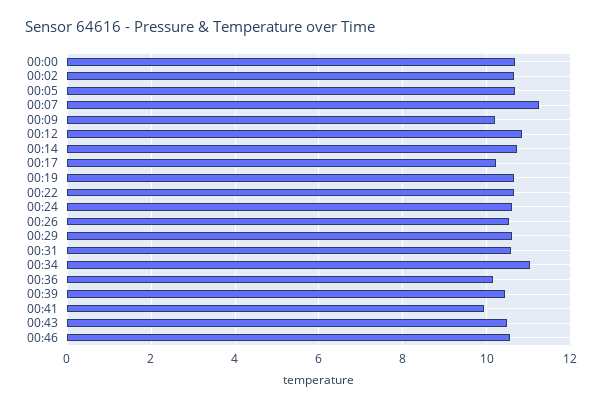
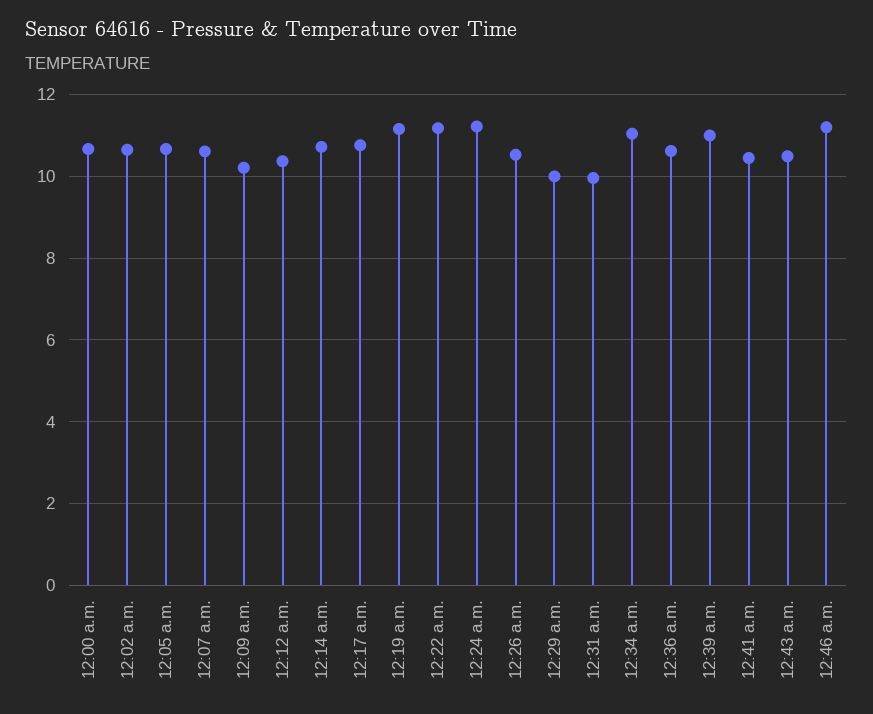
  {
    "00:00": 10.6,
    "00:02": 10.6,
    "00:05": 10.6,
-   "00:07": 11.2,
+   "00:07": 10.6,
    "00:09": 10.2,
-   "00:12": 10.8,
+   "00:12": 10.4,
    "00:14": 10.8,
-   "00:17": 10.2,
+   "00:17": 10.8,
-   "00:19": 10.6,
+   "00:19": 11.2,
-   "00:22": 10.6,
+   "00:22": 11.2,
-   "00:24": 10.6,
+   "00:24": 11.2,
    "00:26": 10.6,
-   "00:29": 10.6,
+   "00:29": 10,
-   "00:31": 10.6,
+   "00:31": 10,
    "00:34": 11,
-   "00:36": 10.2,
+   "00:36": 10.6,
-   "00:39": 10.4,
+   "00:39": 11,
-   "00:41": 10,
+   "00:41": 10.4,
    "00:43": 10.4,
-   "00:46": 10.6
+   "00:46": 11.2
  }

